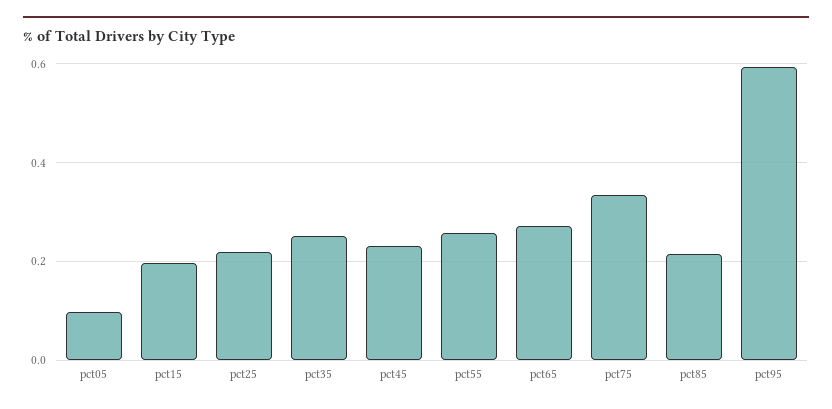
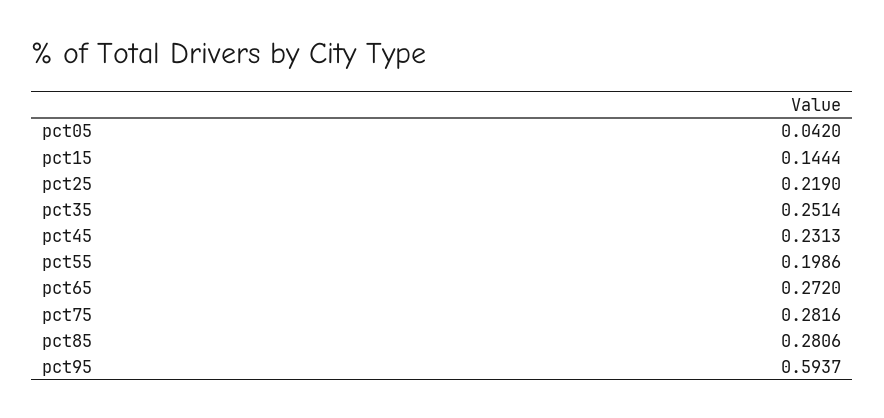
  {
-   "pct05": 0.1,
+   "pct05": 0.042,
-   "pct15": 0.2,
+   "pct15": 0.1444,
    "pct25": 0.219,
    "pct35": 0.2514,
    "pct45": 0.2313,
-   "pct55": 0.26,
+   "pct55": 0.1986,
    "pct65": 0.272,
-   "pct75": 0.34,
+   "pct75": 0.2816,
-   "pct85": 0.22,
+   "pct85": 0.2806,
    "pct95": 0.5937
  }

